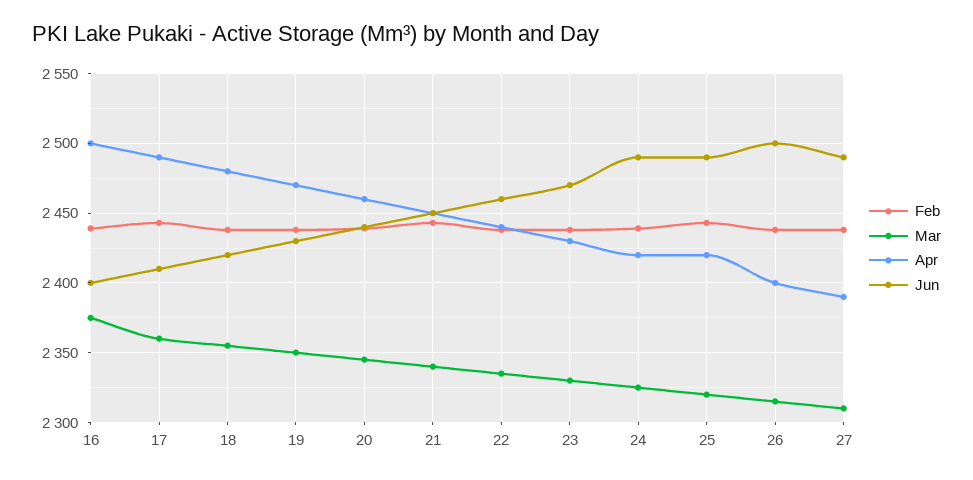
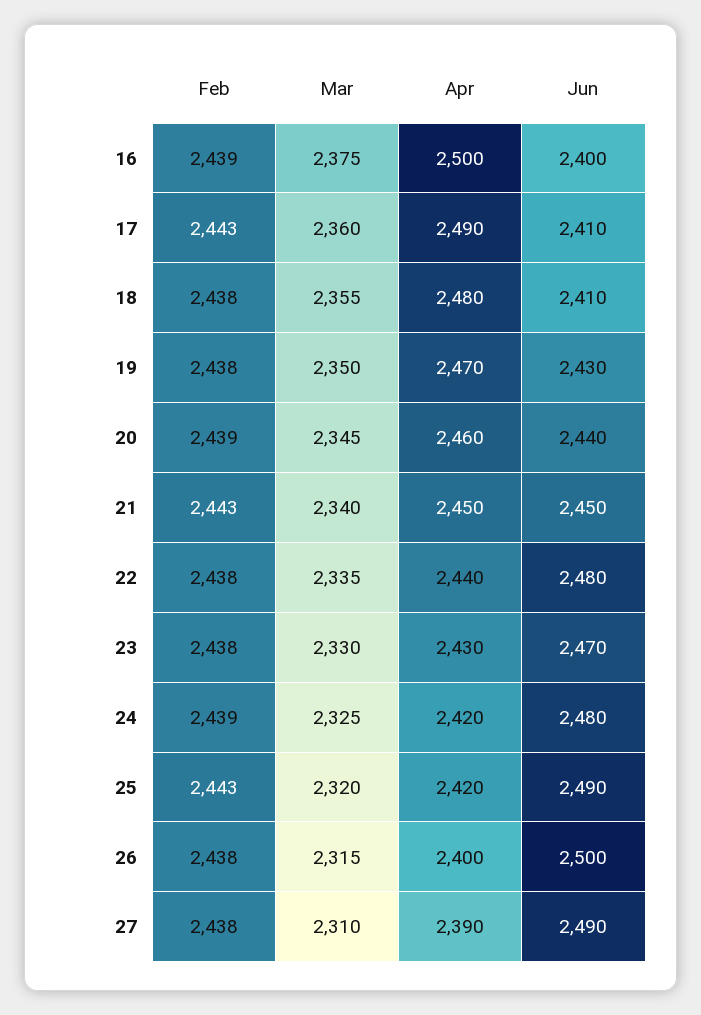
  {
    "Feb": {
      "16": 2439,
      "17": 2443,
      "18": 2438,
      "19": 2438,
      "20": 2439,
      "21": 2443,
      "22": 2438,
      "23": 2438,
      "24": 2439,
      "25": 2443,
      "26": 2438,
      "27": 2438
    },
    "Mar": {
      "16": 2375,
      "17": 2360,
      "18": 2355,
      "19": 2350,
      "20": 2345,
      "21": 2340,
      "22": 2335,
      "23": 2330,
      "24": 2325,
      "25": 2320,
      "26": 2315,
      "27": 2310
    },
    "Apr": {
      "16": 2500,
      "17": 2490,
      "18": 2480,
      "19": 2470,
      "20": 2460,
      "21": 2450,
      "22": 2440,
      "23": 2430,
      "24": 2420,
      "25": 2420,
      "26": 2400,
      "27": 2390
    },
    "Jun": {
      "16": 2400,
      "17": 2410,
-     "18": 2420,
+     "18": 2410,
      "19": 2430,
      "20": 2440,
      "21": 2450,
-     "22": 2460,
+     "22": 2480,
      "23": 2470,
-     "24": 2490,
+     "24": 2480,
      "25": 2490,
      "26": 2500,
      "27": 2490
    }
  }

